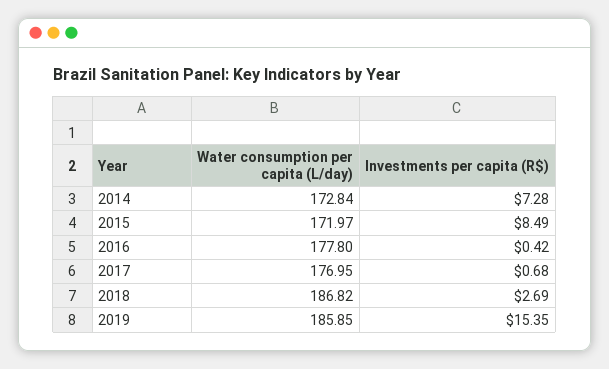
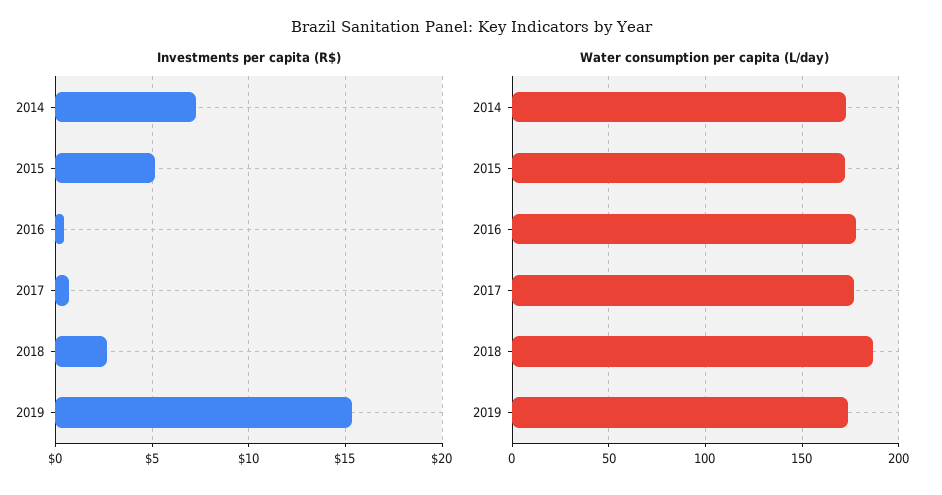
  {
    "Water consumption per capita (L/day)": {
      "2014": 172.84,
      "2015": 171.97,
      "2016": 177.8,
      "2017": 176.95,
      "2018": 186.82,
-     "2019": 185.85
+     "2019": 175
    },
    "Investments per capita (R$)": {
      "2014": 7.28,
-     "2015": 8.49,
+     "2015": 5,
      "2016": 0.42,
      "2017": 0.68,
      "2018": 2.69,
      "2019": 15.35
    }
  }

